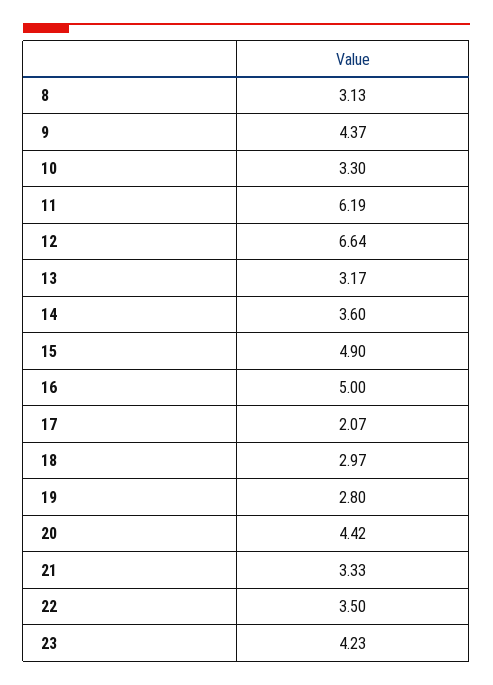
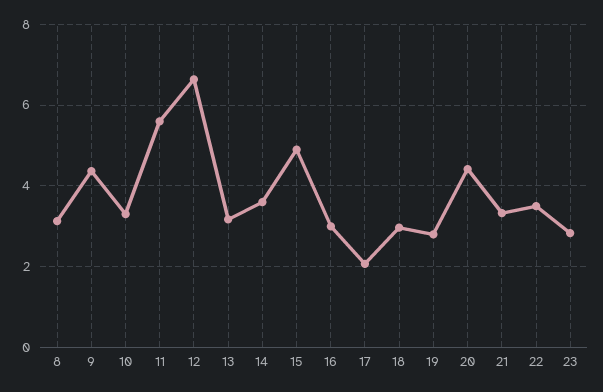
  {
    "8": 3.13,
    "9": 4.37,
    "10": 3.3,
-   "11": 6.19,
+   "11": 5.6,
    "12": 6.64,
    "13": 3.17,
    "14": 3.6,
    "15": 4.9,
-   "16": 5,
+   "16": 3,
    "17": 2.07,
    "18": 2.97,
    "19": 2.8,
    "20": 4.42,
    "21": 3.33,
    "22": 3.5,
-   "23": 4.23
+   "23": 2.8
  }

